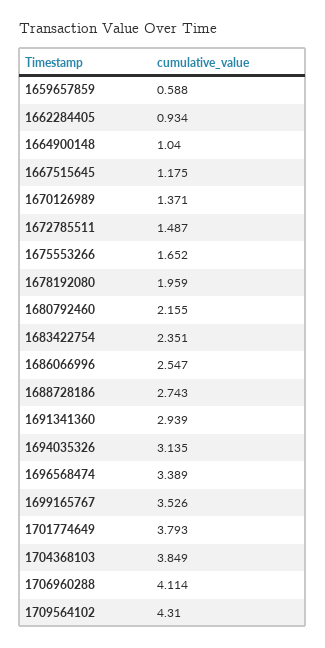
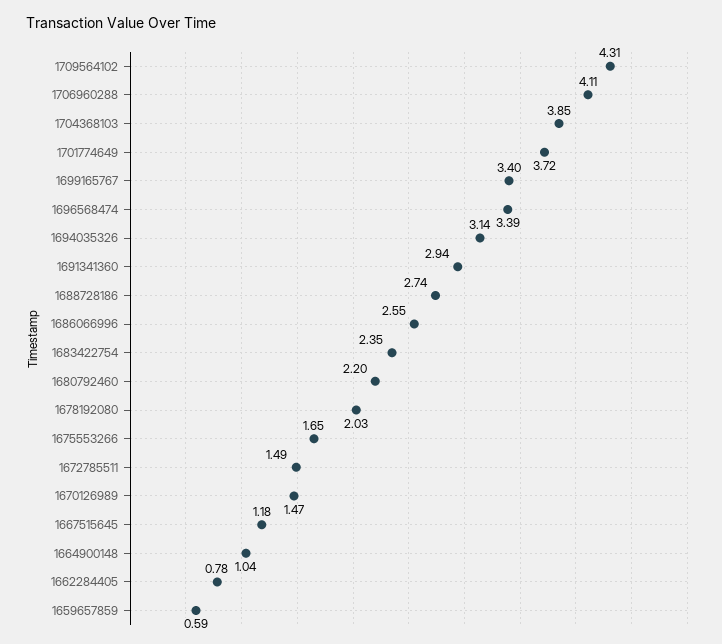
  {
    "1659657859": 0.588,
-   "1662284405": 0.934,
+   "1662284405": 0.78,
    "1664900148": 1.04,
    "1667515645": 1.175,
-   "1670126989": 1.371,
+   "1670126989": 1.47,
    "1672785511": 1.487,
    "1675553266": 1.652,
-   "1678192080": 1.959,
+   "1678192080": 2.03,
-   "1680792460": 2.155,
+   "1680792460": 2.2,
    "1683422754": 2.351,
    "1686066996": 2.547,
    "1688728186": 2.743,
    "1691341360": 2.939,
    "1694035326": 3.135,
    "1696568474": 3.389,
-   "1699165767": 3.526,
+   "1699165767": 3.4,
-   "1701774649": 3.793,
+   "1701774649": 3.72,
    "1704368103": 3.849,
    "1706960288": 4.114,
    "1709564102": 4.31
  }

